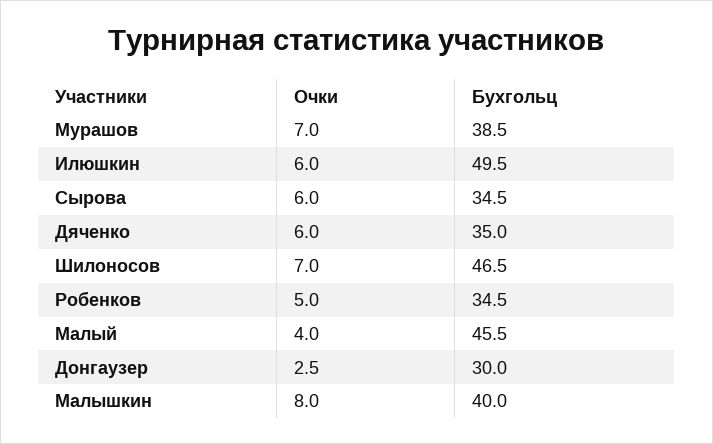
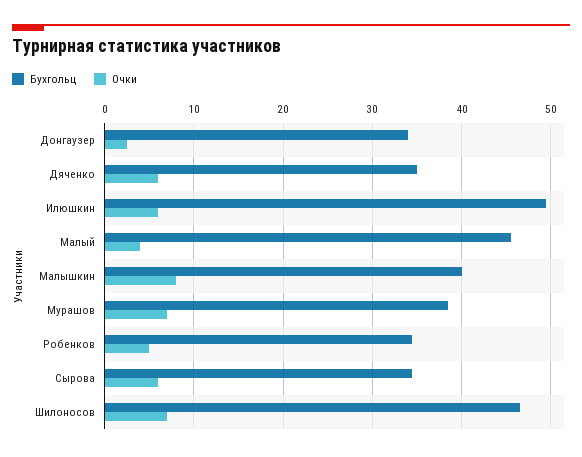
  {
    "Очки": {
      "Мурашов": 7,
      "Илюшкин": 6,
      "Сырова": 6,
      "Дяченко": 6,
      "Шилоносов": 7,
      "Робенков": 5,
      "Малый": 4,
      "Донгаузер": 2.5,
      "Малышкин": 8
    },
    "Бухгольц": {
      "Мурашов": 38.5,
      "Илюшкин": 49.5,
      "Сырова": 34.5,
      "Дяченко": 35,
      "Шилоносов": 46.5,
      "Робенков": 34.5,
      "Малый": 45.5,
-     "Донгаузер": 30,
+     "Донгаузер": 34,
      "Малышкин": 40
    }
  }

